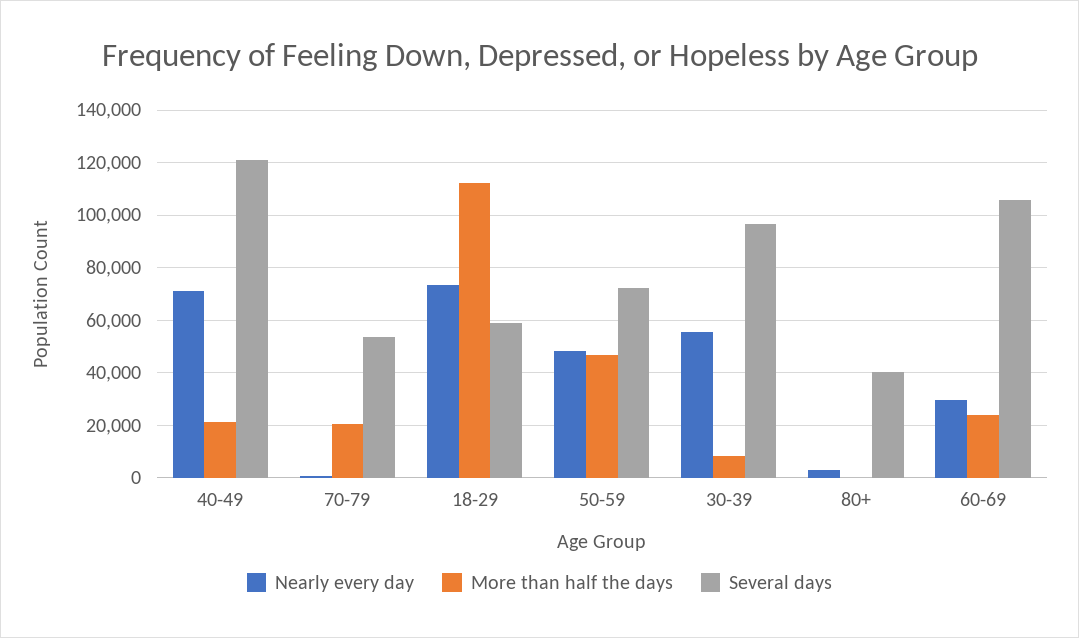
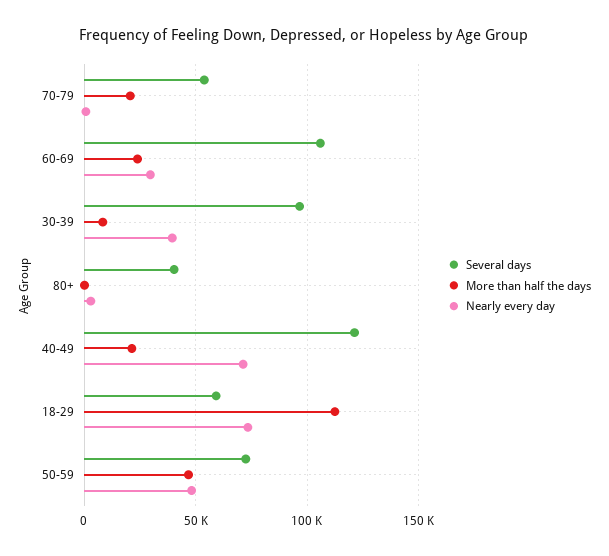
  {
    "Nearly every day": {
      "40-49": 70000,
      "70-79": 0,
      "18-29": 72500,
      "50-59": 47500,
-     "30-39": 55000,
+     "30-39": 40000,
      "80+": 2500,
      "60-69": 30000
    },
    "More than half the days": {
      "40-49": 22500,
      "70-79": 20000,
      "18-29": 112500,
      "50-59": 47500,
      "30-39": 7500,
      "80+": 0,
      "60-69": 25000
    },
    "Several days": {
      "40-49": 120000,
      "70-79": 52500,
      "18-29": 60000,
      "50-59": 72500,
      "30-39": 97500,
      "80+": 40000,
      "60-69": 105000
    }
  }

